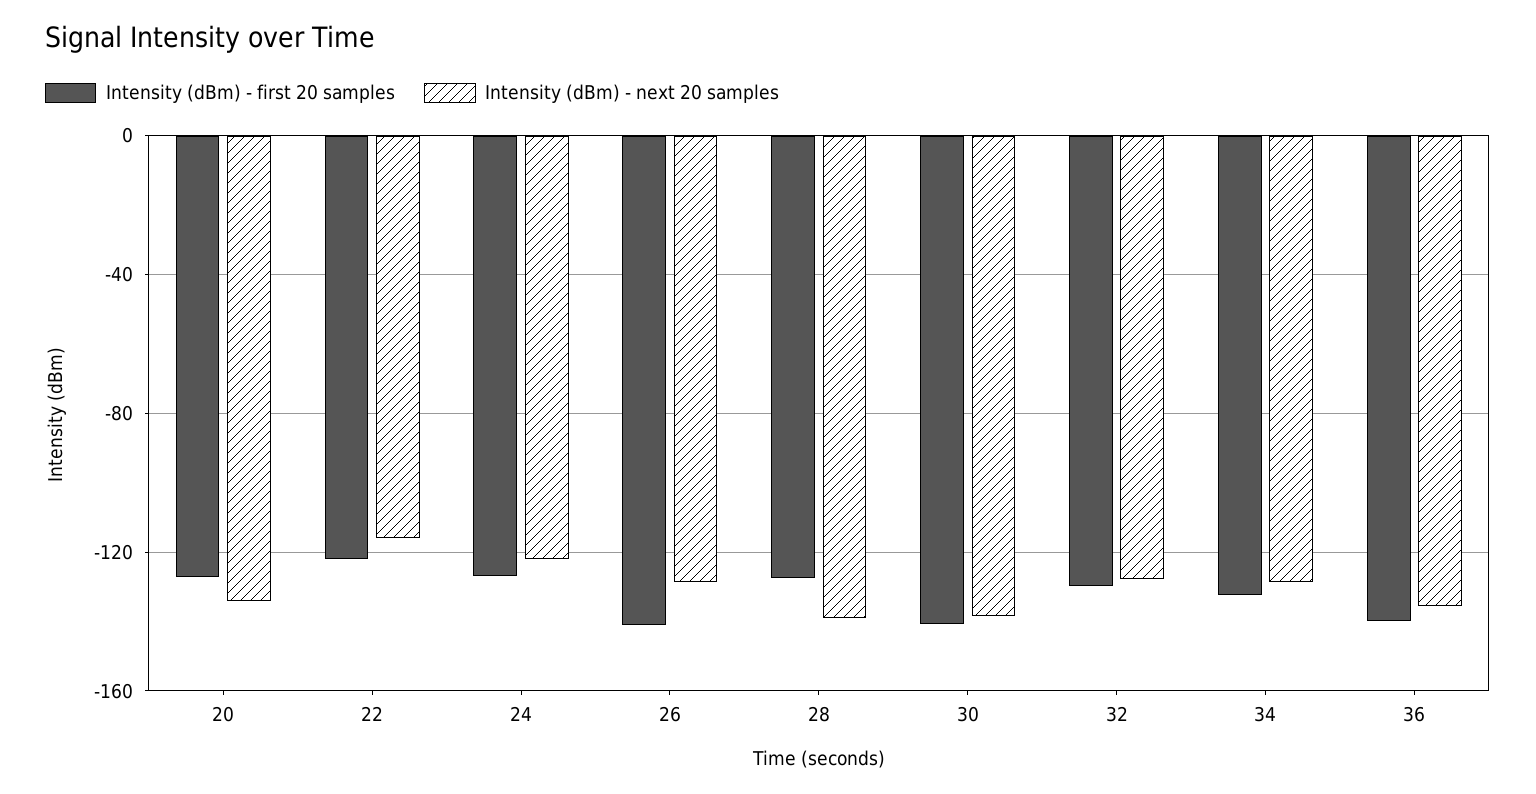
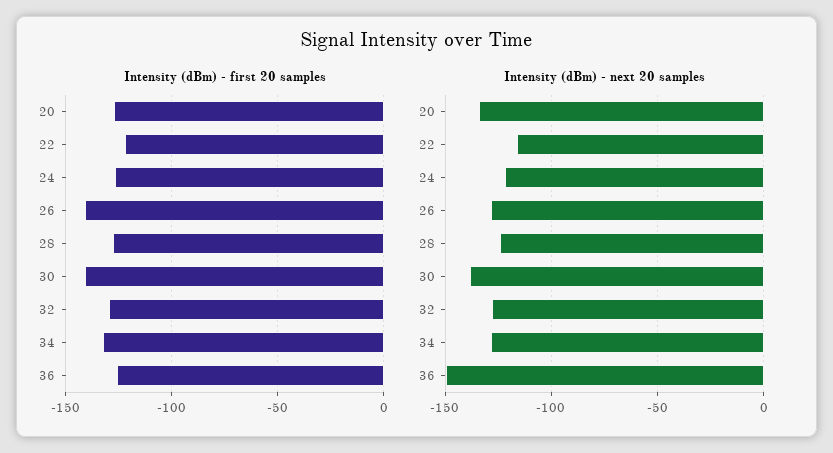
  {
    "Intensity (dBm) - first 20 samples": {
      "20": -125,
      "22": -120,
      "24": -125,
      "26": -140,
      "28": -130,
      "30": -140,
      "32": -130,
      "34": -130,
-     "36": -140
+     "36": -125
    },
    "Intensity (dBm) - next 20 samples": {
      "20": -135,
      "22": -115,
      "24": -120,
      "26": -130,
-     "28": -140,
+     "28": -125,
      "30": -140,
      "32": -130,
      "34": -130,
-     "36": -135
+     "36": -150
    }
  }

